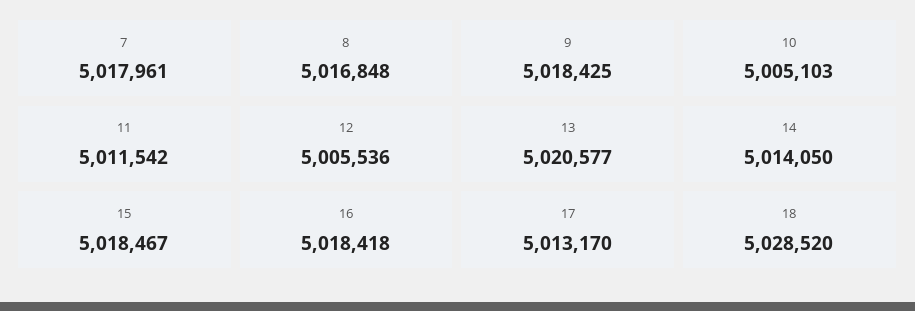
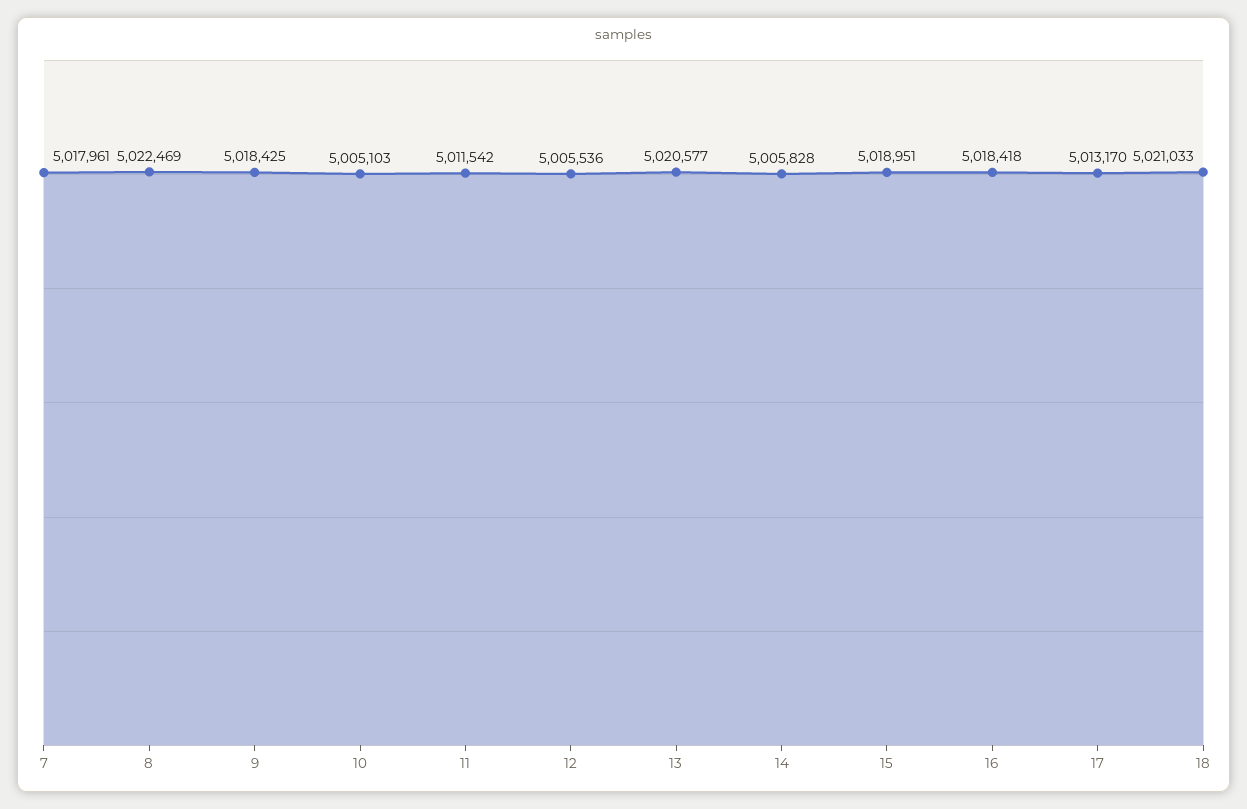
  {
    "7": 5017961,
-   "8": 5016848,
+   "8": 5022469,
    "9": 5018425,
    "10": 5005103,
    "11": 5011542,
    "12": 5005536,
    "13": 5020577,
-   "14": 5014050,
+   "14": 5005828,
-   "15": 5018467,
+   "15": 5018951,
    "16": 5018418,
    "17": 5013170,
-   "18": 5028520
+   "18": 5021033
  }

